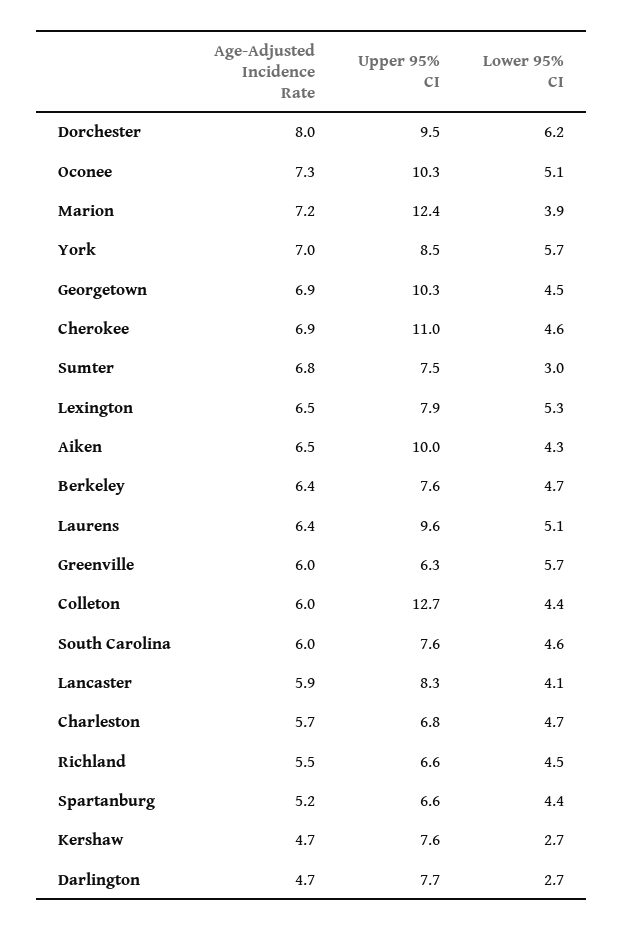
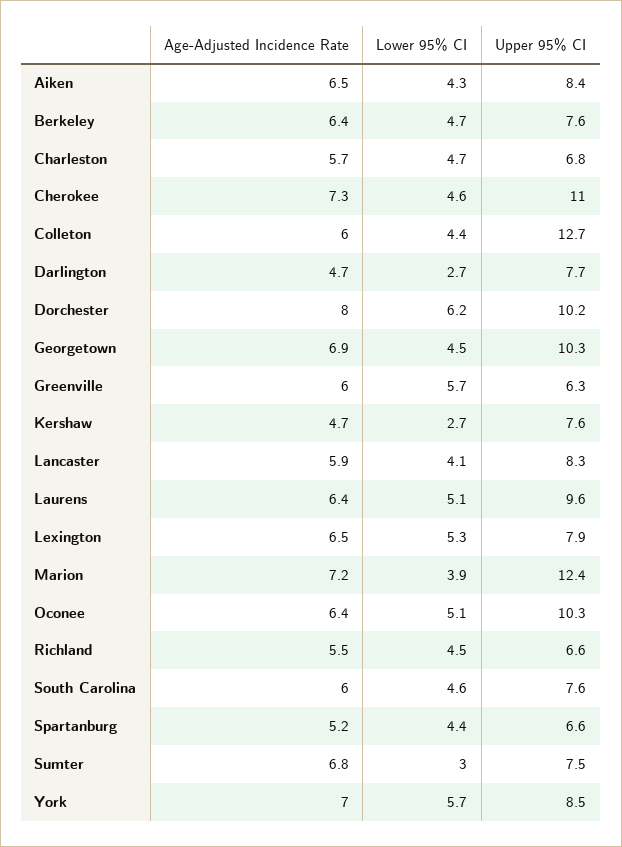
  {
    "Age-Adjusted Incidence Rate": {
      "Dorchester": 8,
-     "Oconee": 7.3,
+     "Oconee": 6.4,
      "Marion": 7.2,
      "York": 7,
      "Georgetown": 6.9,
-     "Cherokee": 6.9,
+     "Cherokee": 7.3,
      "Sumter": 6.8,
      "Lexington": 6.5,
      "Aiken": 6.5,
      "Berkeley": 6.4,
      "Laurens": 6.4,
      "Greenville": 6,
      "Colleton": 6,
      "South Carolina": 6,
      "Lancaster": 5.9,
      "Charleston": 5.7,
      "Richland": 5.5,
      "Spartanburg": 5.2,
      "Kershaw": 4.7,
      "Darlington": 4.7
    },
    "Upper 95% CI": {
-     "Dorchester": 9.5,
+     "Dorchester": 10.2,
      "Oconee": 10.3,
      "Marion": 12.4,
      "York": 8.5,
      "Georgetown": 10.3,
      "Cherokee": 11,
      "Sumter": 7.5,
      "Lexington": 7.9,
-     "Aiken": 10,
+     "Aiken": 8.4,
      "Berkeley": 7.6,
      "Laurens": 9.6,
      "Greenville": 6.3,
      "Colleton": 12.7,
      "South Carolina": 7.6,
      "Lancaster": 8.3,
      "Charleston": 6.8,
      "Richland": 6.6,
      "Spartanburg": 6.6,
      "Kershaw": 7.6,
      "Darlington": 7.7
    },
    "Lower 95% CI": {
      "Dorchester": 6.2,
      "Oconee": 5.1,
      "Marion": 3.9,
      "York": 5.7,
      "Georgetown": 4.5,
      "Cherokee": 4.6,
      "Sumter": 3,
      "Lexington": 5.3,
      "Aiken": 4.3,
      "Berkeley": 4.7,
      "Laurens": 5.1,
      "Greenville": 5.7,
      "Colleton": 4.4,
      "South Carolina": 4.6,
      "Lancaster": 4.1,
      "Charleston": 4.7,
      "Richland": 4.5,
      "Spartanburg": 4.4,
      "Kershaw": 2.7,
      "Darlington": 2.7
    }
  }

